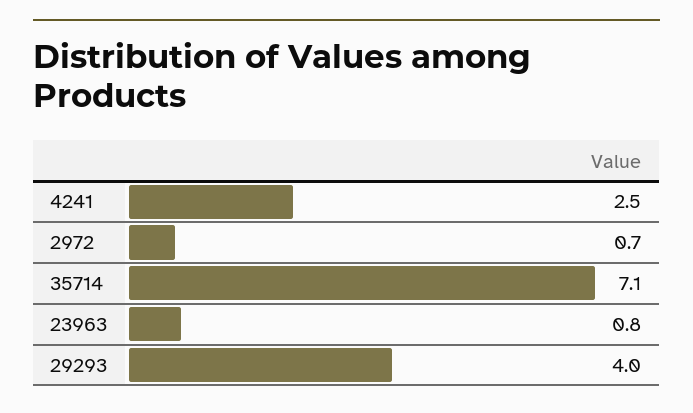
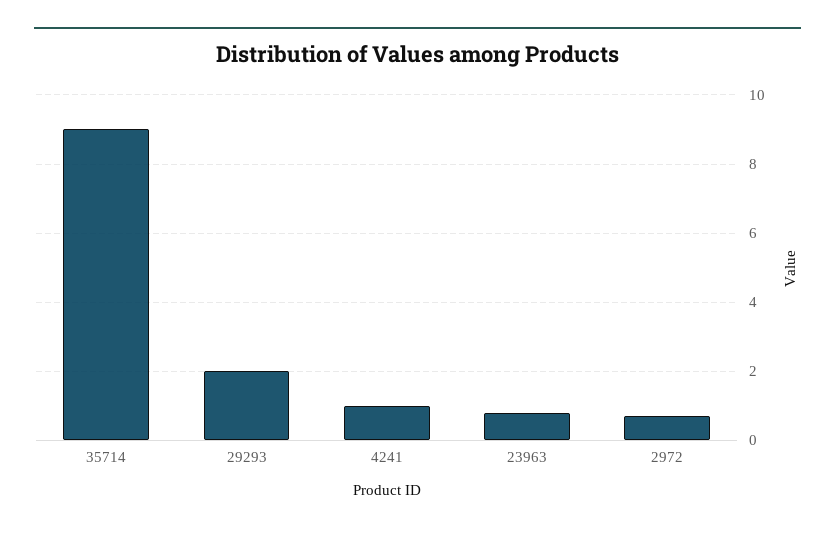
  {
-   "4241": 2.5,
+   "4241": 1,
    "2972": 0.7,
-   "35714": 7.1,
+   "35714": 9,
    "23963": 0.8,
-   "29293": 4
+   "29293": 2
  }

